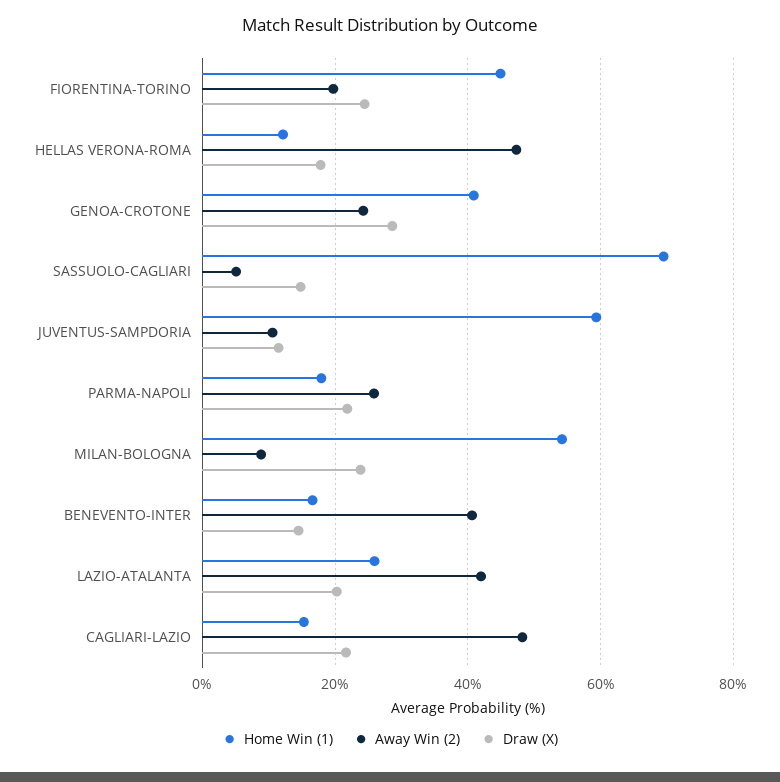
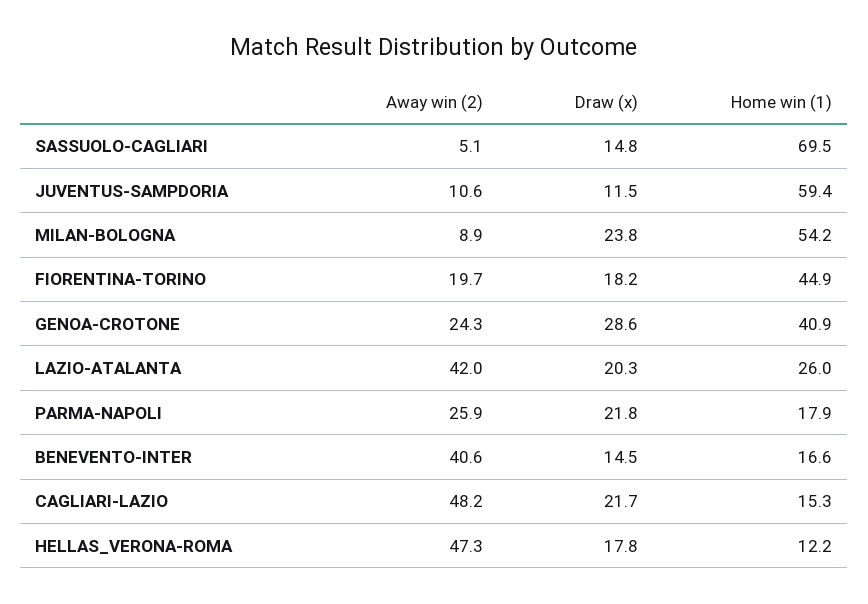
  {
    "Home Win (1)": {
      "FIORENTINA-TORINO": 44.9,
      "HELLAS VERONA-ROMA": 12.2,
      "GENOA-CROTONE": 40.9,
      "SASSUOLO-CAGLIARI": 69.5,
      "JUVENTUS-SAMPDORIA": 59.4,
      "PARMA-NAPOLI": 17.9,
      "MILAN-BOLOGNA": 54.2,
      "BENEVENTO-INTER": 16.6,
      "LAZIO-ATALANTA": 26,
      "CAGLIARI-LAZIO": 15.3
    },
    "Away Win (2)": {
      "FIORENTINA-TORINO": 19.7,
      "HELLAS VERONA-ROMA": 47.3,
      "GENOA-CROTONE": 24.3,
      "SASSUOLO-CAGLIARI": 5.1,
      "JUVENTUS-SAMPDORIA": 10.6,
      "PARMA-NAPOLI": 25.9,
      "MILAN-BOLOGNA": 8.9,
      "BENEVENTO-INTER": 40.6,
      "LAZIO-ATALANTA": 42,
      "CAGLIARI-LAZIO": 48.2
    },
    "Draw (X)": {
-     "FIORENTINA-TORINO": 24,
+     "FIORENTINA-TORINO": 18.2,
      "HELLAS VERONA-ROMA": 17.8,
      "GENOA-CROTONE": 28.6,
      "SASSUOLO-CAGLIARI": 14.8,
      "JUVENTUS-SAMPDORIA": 11.5,
      "PARMA-NAPOLI": 21.8,
      "MILAN-BOLOGNA": 23.8,
      "BENEVENTO-INTER": 14.5,
      "LAZIO-ATALANTA": 20.3,
      "CAGLIARI-LAZIO": 21.7
    }
  }

